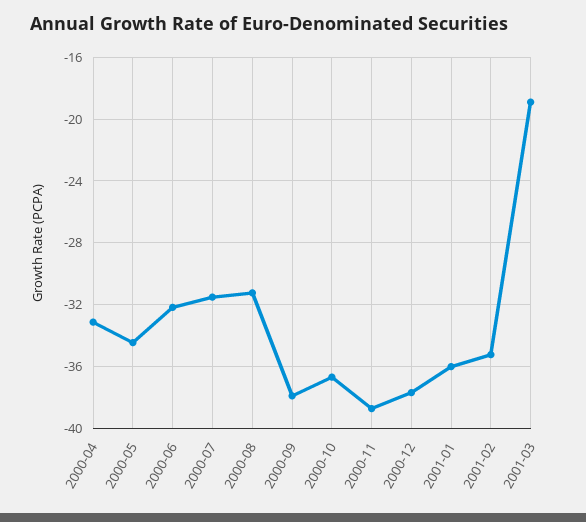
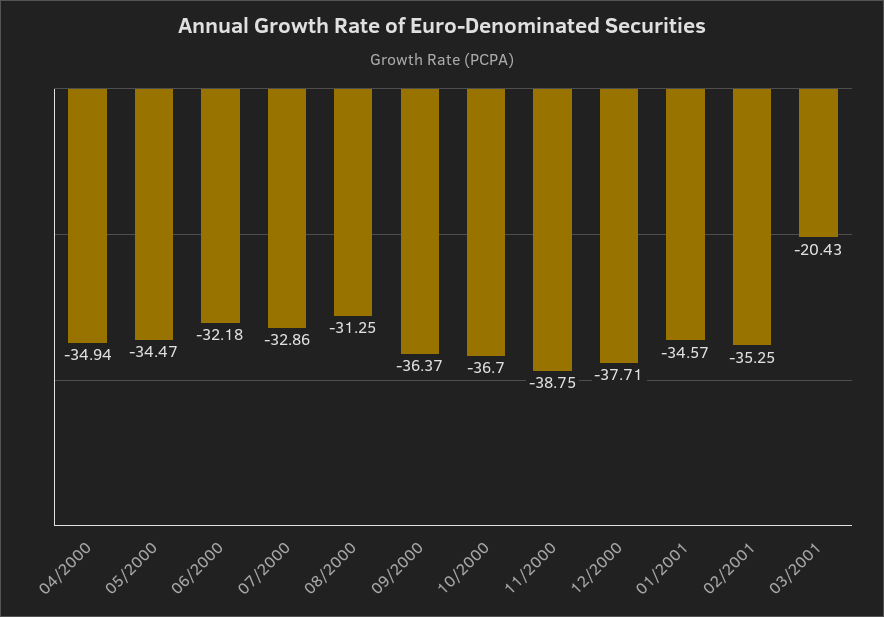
  {
-   "2000-04": -33,
+   "2000-04": -34.94,
    "2000-05": -34.47,
    "2000-06": -32.18,
-   "2000-07": -31.5,
+   "2000-07": -32.86,
    "2000-08": -31.25,
-   "2000-09": -38,
+   "2000-09": -36.37,
    "2000-10": -36.7,
    "2000-11": -38.75,
    "2000-12": -37.71,
-   "2001-01": -36,
+   "2001-01": -34.57,
    "2001-02": -35.25,
-   "2001-03": -19
+   "2001-03": -20.43
  }

